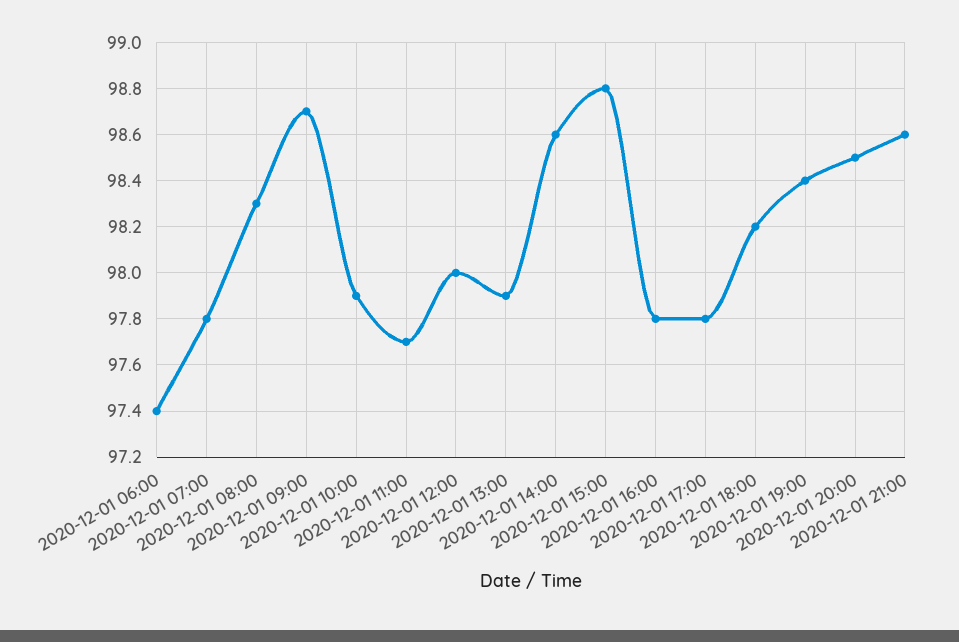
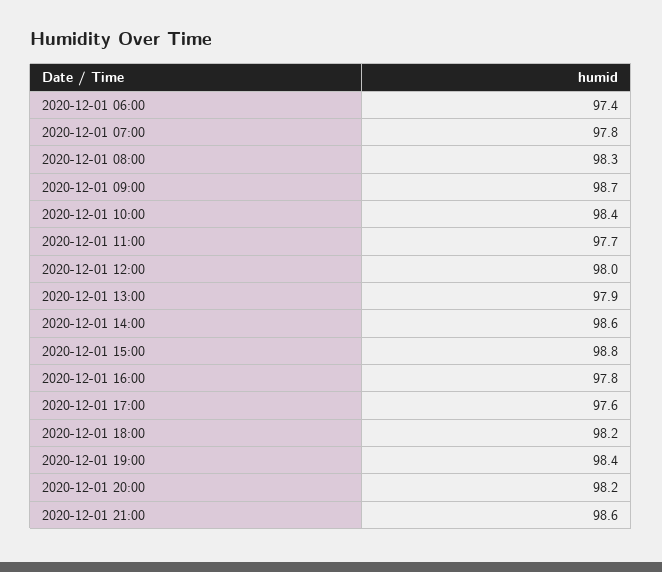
  {
    "2020-12-01 06:00": 97.4,
    "2020-12-01 07:00": 97.8,
    "2020-12-01 08:00": 98.3,
    "2020-12-01 09:00": 98.7,
-   "2020-12-01 10:00": 97.9,
+   "2020-12-01 10:00": 98.4,
    "2020-12-01 11:00": 97.7,
    "2020-12-01 12:00": 98,
    "2020-12-01 13:00": 97.9,
    "2020-12-01 14:00": 98.6,
    "2020-12-01 15:00": 98.8,
    "2020-12-01 16:00": 97.8,
-   "2020-12-01 17:00": 97.8,
+   "2020-12-01 17:00": 97.6,
    "2020-12-01 18:00": 98.2,
    "2020-12-01 19:00": 98.4,
-   "2020-12-01 20:00": 98.5,
+   "2020-12-01 20:00": 98.2,
    "2020-12-01 21:00": 98.6
  }

